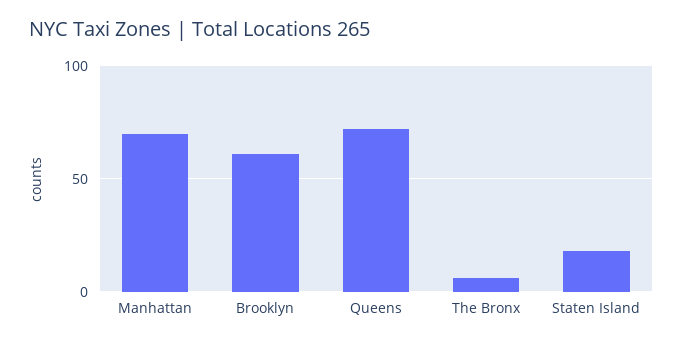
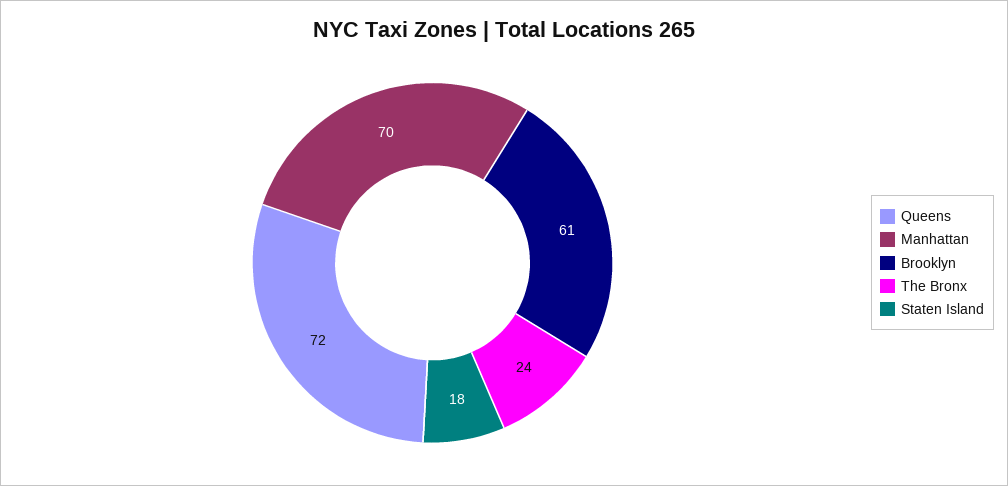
  {
    "Manhattan": 70,
    "Brooklyn": 61,
    "Queens": 72,
-   "The Bronx": 5,
+   "The Bronx": 24,
    "Staten Island": 18
  }

